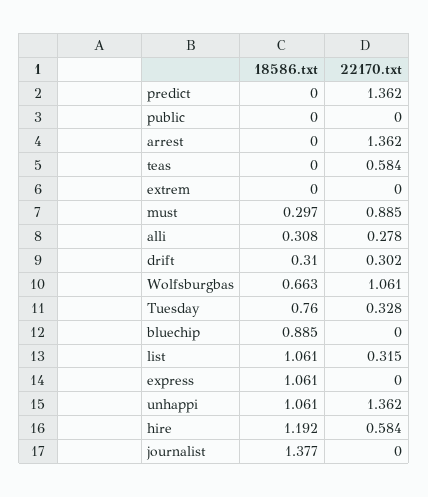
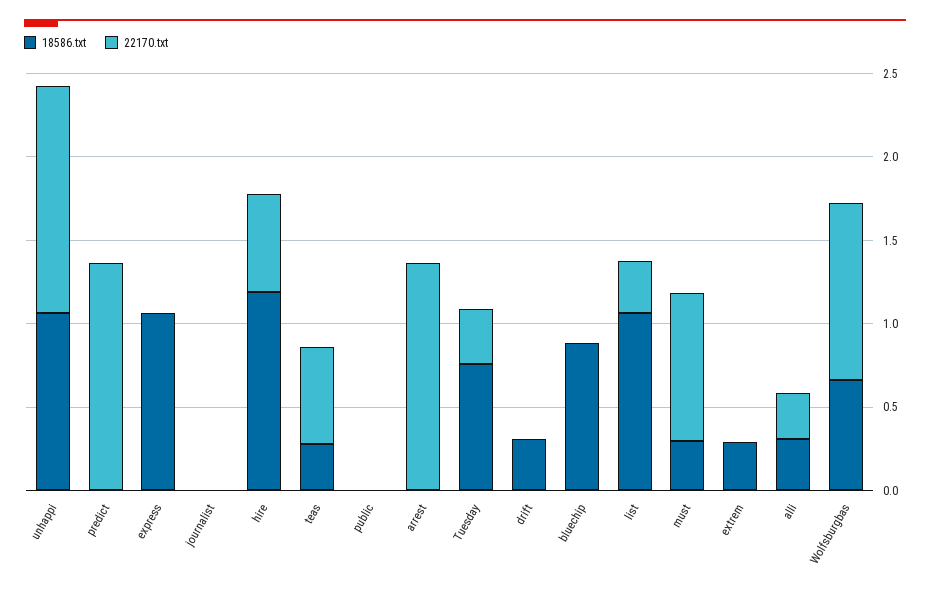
  {
    "18586.txt": {
      "predict": 0,
      "public": 0,
      "arrest": 0,
-     "teas": 0,
+     "teas": 0.3,
-     "extrem": 0,
+     "extrem": 0.3,
      "must": 0.297,
      "alli": 0.308,
      "drift": 0.31,
      "Wolfsburgbas": 0.663,
      "Tuesday": 0.76,
      "bluechip": 0.885,
      "list": 1.061,
      "express": 1.061,
      "unhappi": 1.061,
      "hire": 1.192,
-     "journalist": 1.377
+     "journalist": 0
    },
    "22170.txt": {
      "predict": 1.362,
      "public": 0,
      "arrest": 1.362,
      "teas": 0.584,
      "extrem": 0,
      "must": 0.885,
      "alli": 0.278,
-     "drift": 0.302,
+     "drift": 0,
      "Wolfsburgbas": 1.061,
      "Tuesday": 0.328,
      "bluechip": 0,
      "list": 0.315,
      "express": 0,
      "unhappi": 1.362,
      "hire": 0.584,
      "journalist": 0
    }
  }

